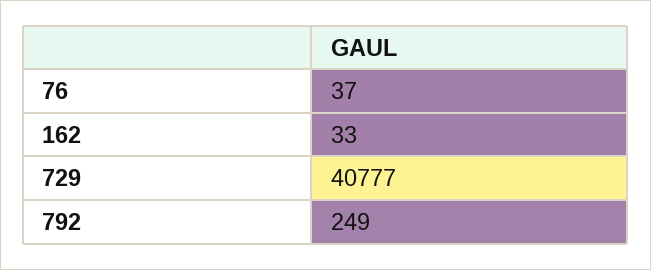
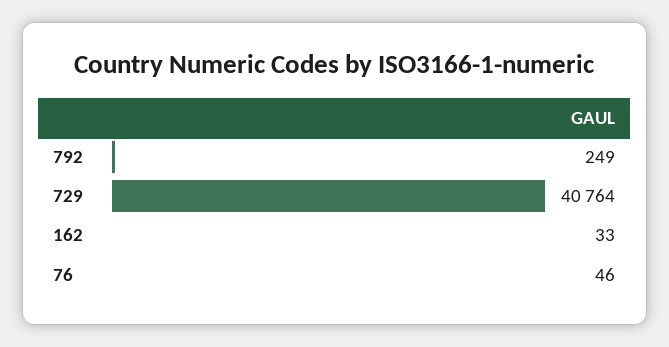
  {
-   "76": 37,
+   "76": 46,
    "162": 33,
-   "729": 40777,
+   "729": 40764,
    "792": 249
  }

